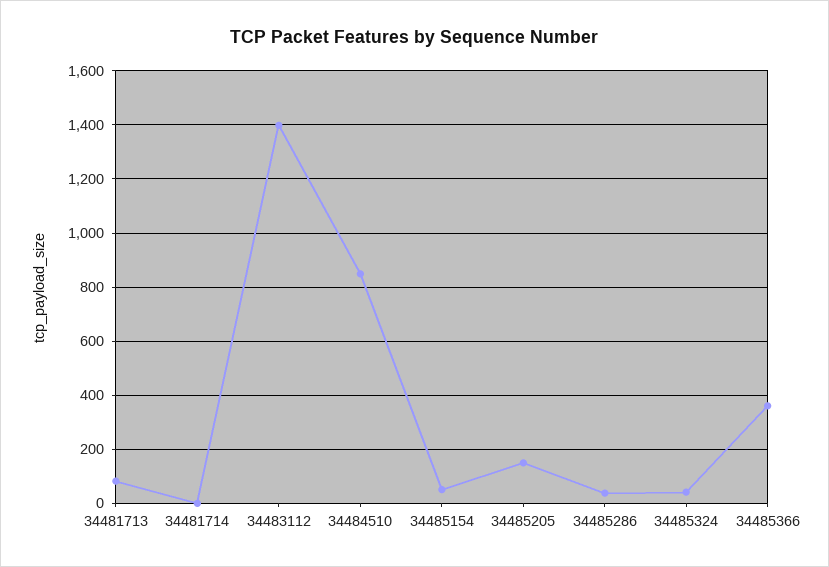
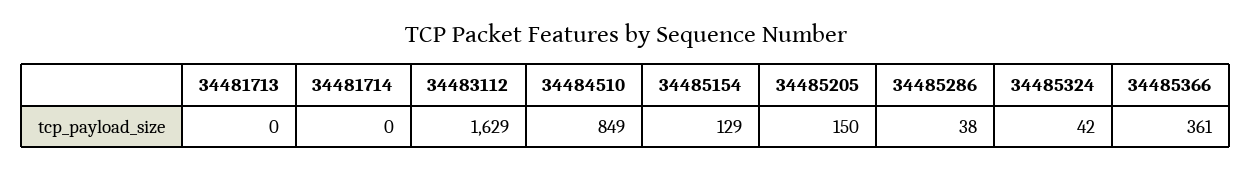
  {
-   "34481713": 75,
+   "34481713": 0,
    "34481714": 0,
-   "34483112": 1400,
+   "34483112": 1629,
    "34484510": 849,
-   "34485154": 50,
+   "34485154": 129,
    "34485205": 150,
    "34485286": 38,
    "34485324": 42,
    "34485366": 361
  }

